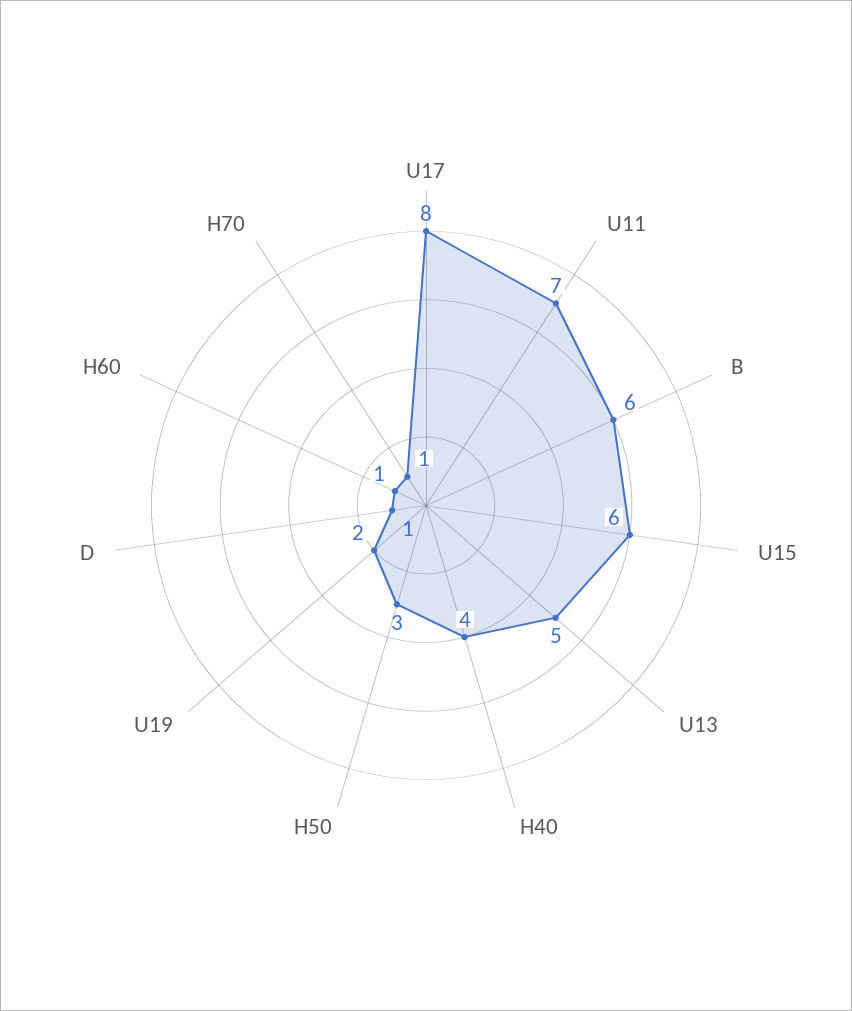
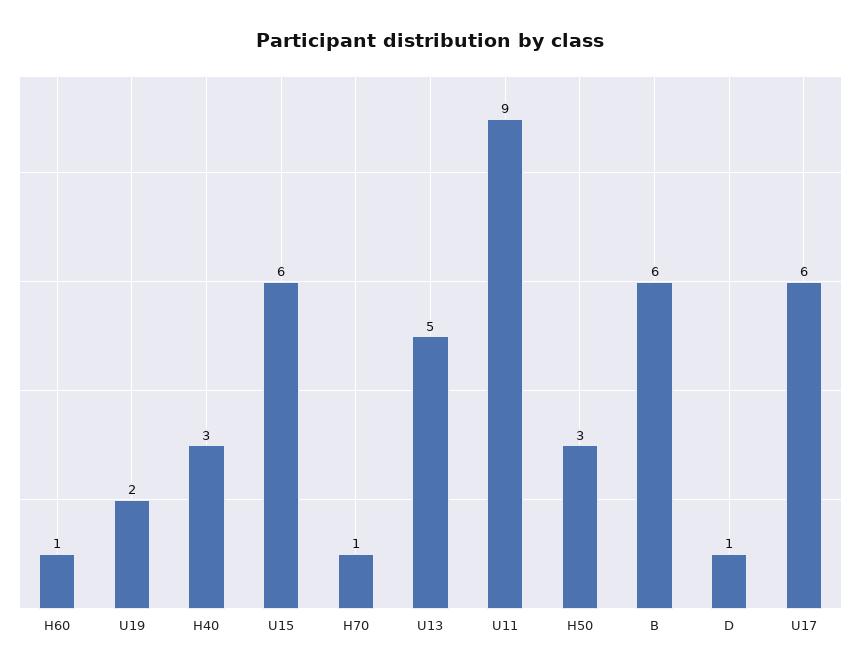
  {
-   "U17": 8,
+   "U17": 6,
-   "U11": 7,
+   "U11": 9,
    "B": 6,
    "U15": 6,
    "U13": 5,
-   "H40": 4,
+   "H40": 3,
    "H50": 3,
    "U19": 2,
    "D": 1,
    "H60": 1,
    "H70": 1
  }

